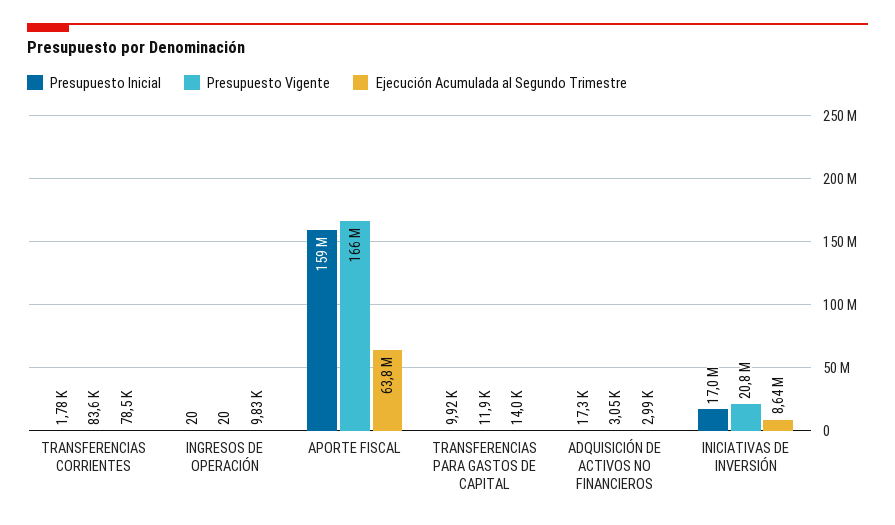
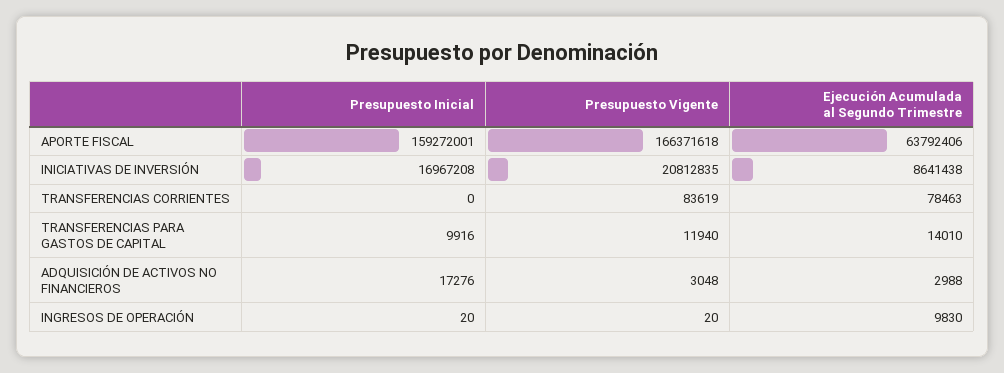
  {
    "Presupuesto Inicial": {
-     "TRANSFERENCIAS CORRIENTES": 1780,
+     "TRANSFERENCIAS CORRIENTES": 0,
      "INGRESOS DE OPERACIÓN": 20,
      "APORTE FISCAL": 159272001,
      "TRANSFERENCIAS PARA GASTOS DE CAPITAL": 9916,
      "ADQUISICIÓN DE ACTIVOS NO FINANCIEROS": 17276,
      "INICIATIVAS DE INVERSIÓN": 16967208
    },
    "Presupuesto Vigente": {
      "TRANSFERENCIAS CORRIENTES": 83619,
      "INGRESOS DE OPERACIÓN": 20,
      "APORTE FISCAL": 166371618,
      "TRANSFERENCIAS PARA GASTOS DE CAPITAL": 11940,
      "ADQUISICIÓN DE ACTIVOS NO FINANCIEROS": 3048,
      "INICIATIVAS DE INVERSIÓN": 20812835
    },
    "Ejecución Acumulada al Segundo Trimestre": {
      "TRANSFERENCIAS CORRIENTES": 78463,
      "INGRESOS DE OPERACIÓN": 9830,
      "APORTE FISCAL": 63792406,
      "TRANSFERENCIAS PARA GASTOS DE CAPITAL": 14010,
      "ADQUISICIÓN DE ACTIVOS NO FINANCIEROS": 2988,
      "INICIATIVAS DE INVERSIÓN": 8641438
    }
  }

